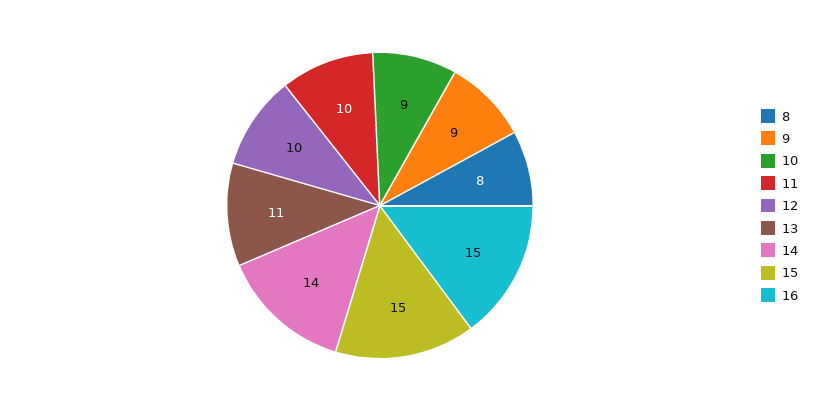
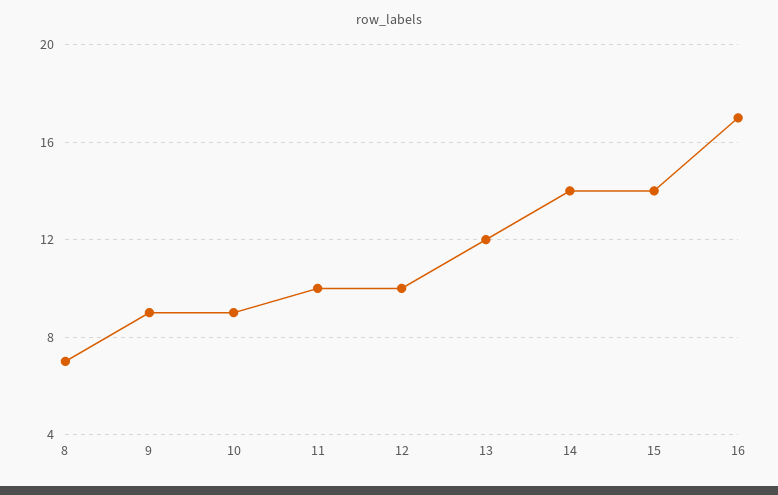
  {
-   "8": 8,
+   "8": 7,
    "9": 9,
    "10": 9,
    "11": 10,
    "12": 10,
-   "13": 11,
+   "13": 12,
    "14": 14,
-   "15": 15,
+   "15": 14,
-   "16": 15
+   "16": 17
  }

